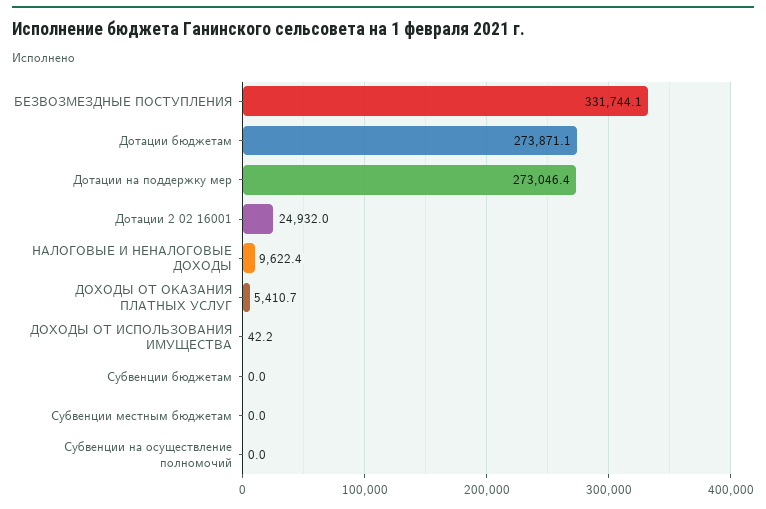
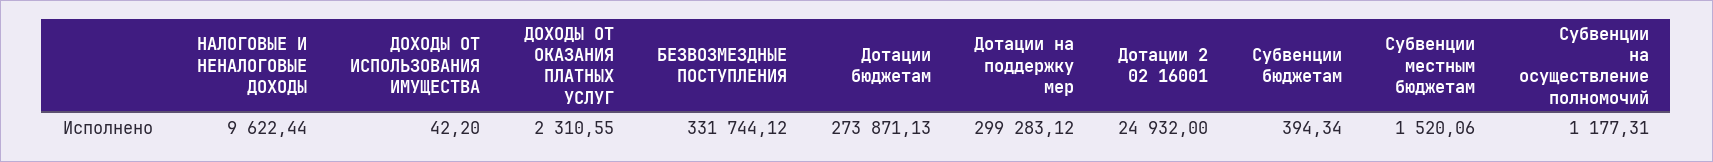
  {
    "БЕЗВОЗМЕЗДНЫЕ ПОСТУПЛЕНИЯ": 331744.12,
    "Дотации бюджетам": 273871.13,
-   "Дотации на поддержку мер": 273046.4,
+   "Дотации на поддержку мер": 299283.12,
    "Дотации 2 02 16001": 24932,
    "НАЛОГОВЫЕ И НЕНАЛОГОВЫЕ ДОХОДЫ": 9622.44,
-   "ДОХОДЫ ОТ ОКАЗАНИЯ ПЛАТНЫХ УСЛУГ": 5410.7,
+   "ДОХОДЫ ОТ ОКАЗАНИЯ ПЛАТНЫХ УСЛУГ": 2310.55,
    "ДОХОДЫ ОТ ИСПОЛЬЗОВАНИЯ ИМУЩЕСТВА": 42.2,
-   "Субвенции бюджетам": 0,
+   "Субвенции бюджетам": 394.34,
-   "Субвенции местным бюджетам": 0,
+   "Субвенции местным бюджетам": 1520.06,
-   "Субвенции на осуществление полномочий": 0
+   "Субвенции на осуществление полномочий": 1177.31
  }

